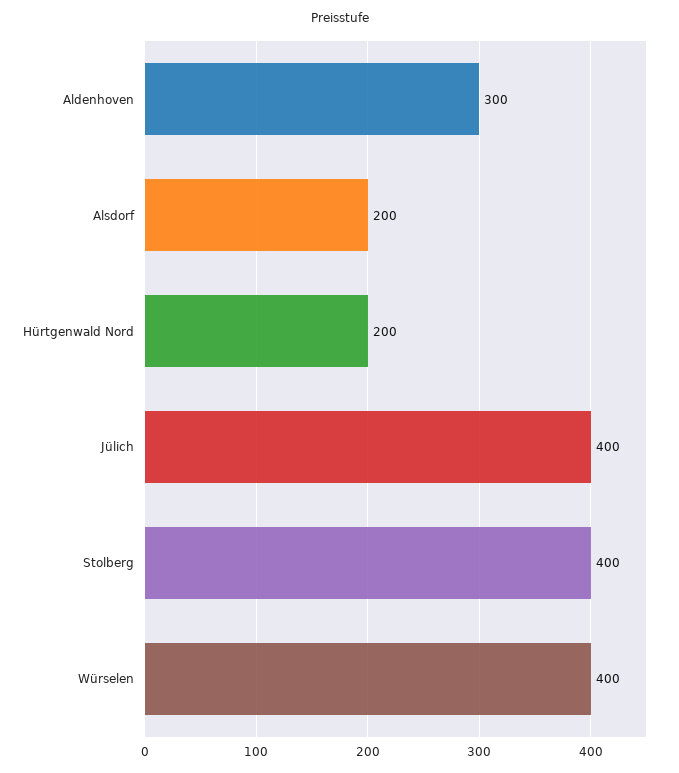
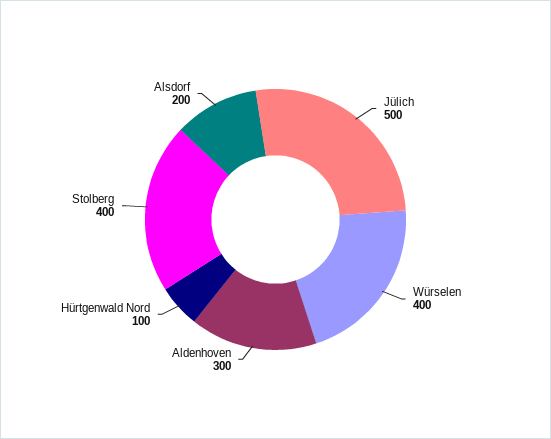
  {
    "Aldenhoven": 300,
    "Alsdorf": 200,
-   "Hürtgenwald Nord": 200,
+   "Hürtgenwald Nord": 100,
-   "Jülich": 400,
+   "Jülich": 500,
    "Stolberg": 400,
    "Würselen": 400
  }

